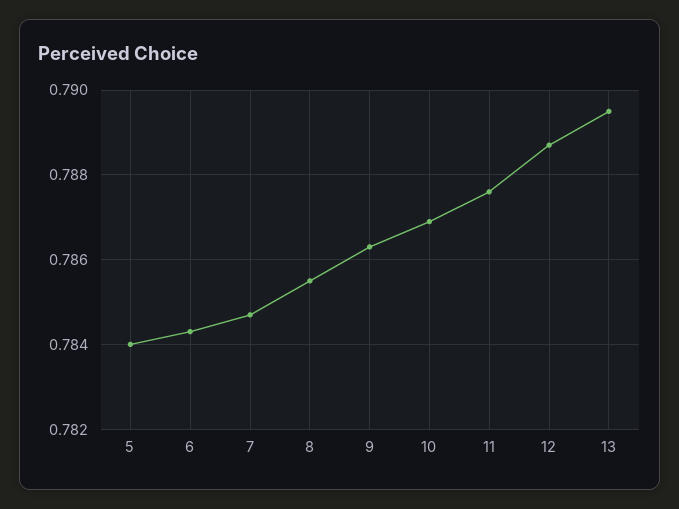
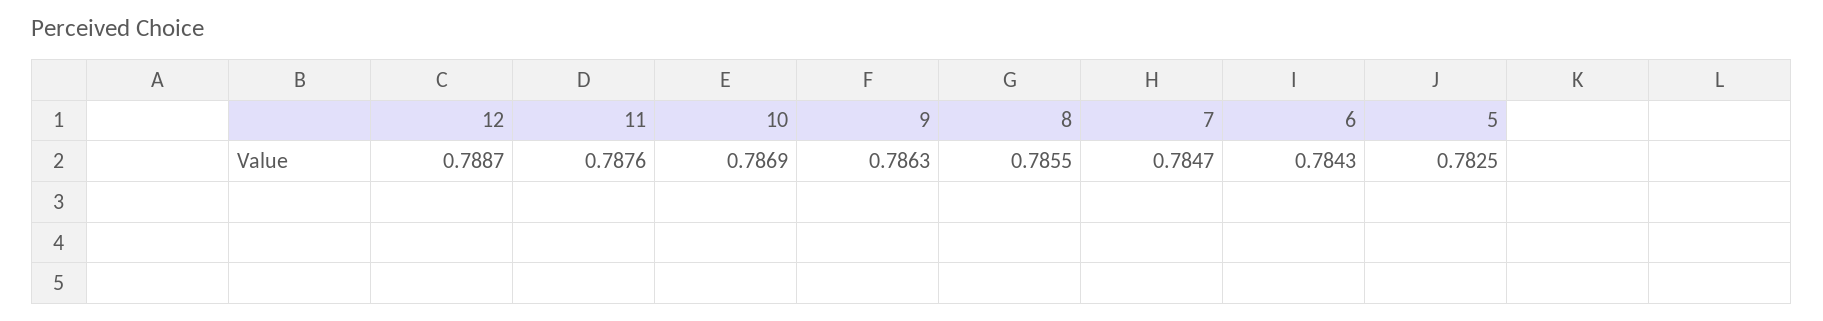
  {
-   "5": 0.784,
+   "5": 0.7825,
    "6": 0.7843,
    "7": 0.7847,
    "8": 0.7855,
    "9": 0.7863,
    "10": 0.7869,
    "11": 0.7876,
-   "12": 0.7887,
+   "12": 0.7887
-   "13": 0.7895
  }

